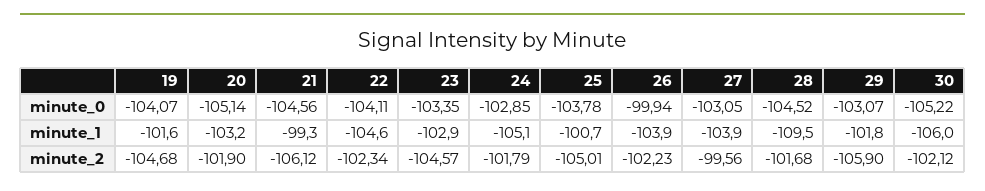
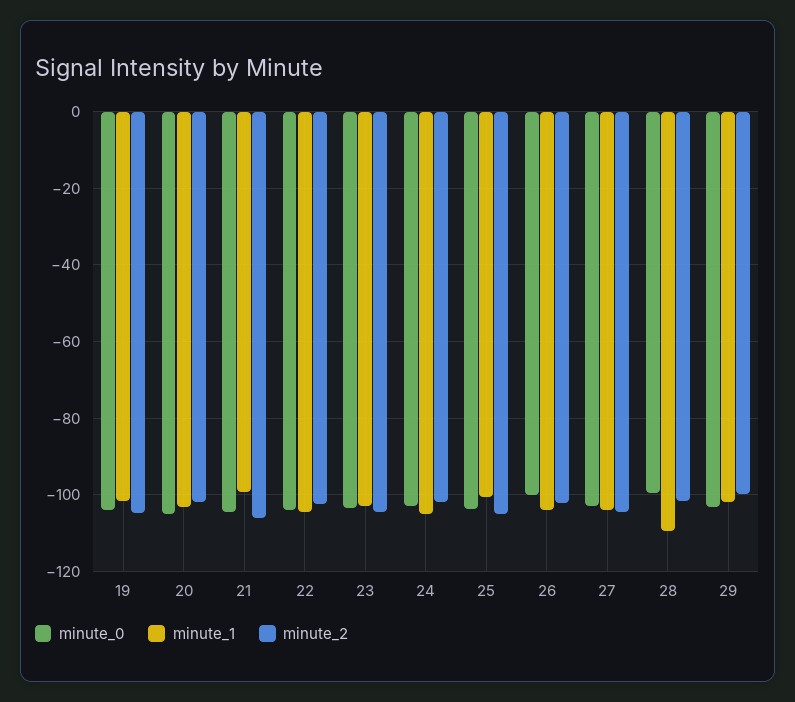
  {
    "minute_0": {
      "19": -104.07,
      "20": -105.14,
      "21": -104.56,
      "22": -104.11,
      "23": -103.35,
      "24": -102.85,
      "25": -103.78,
      "26": -99.94,
      "27": -103.05,
-     "28": -104.52,
+     "28": -100,
-     "29": -103.07,
+     "29": -103.07
-     "30": -105.22
    },
    "minute_1": {
      "19": -101.6,
      "20": -103.2,
      "21": -99.3,
      "22": -104.6,
      "23": -102.9,
      "24": -105.1,
      "25": -100.7,
      "26": -103.9,
      "27": -103.9,
      "28": -109.5,
-     "29": -101.8,
+     "29": -101.8
-     "30": -106
    },
    "minute_2": {
      "19": -104.68,
      "20": -101.9,
      "21": -106.12,
      "22": -102.34,
      "23": -104.57,
      "24": -101.79,
      "25": -105.01,
      "26": -102.23,
-     "27": -99.56,
+     "27": -104,
      "28": -101.68,
-     "29": -105.9,
+     "29": -100
-     "30": -102.12
    }
  }

